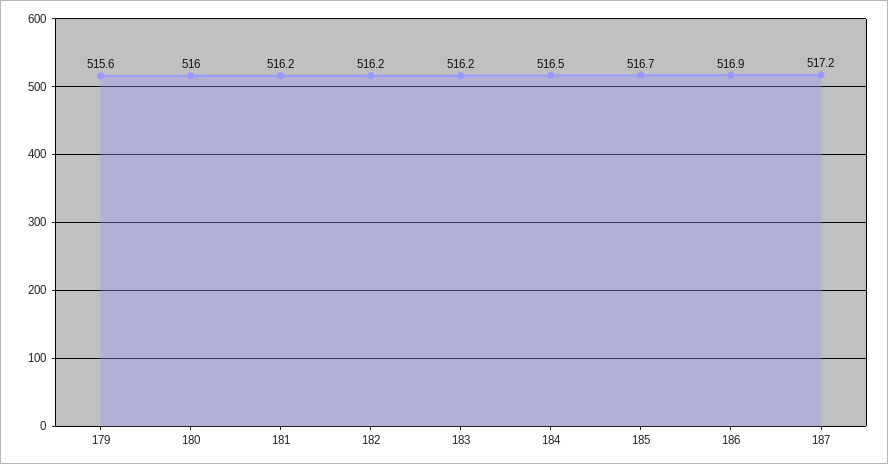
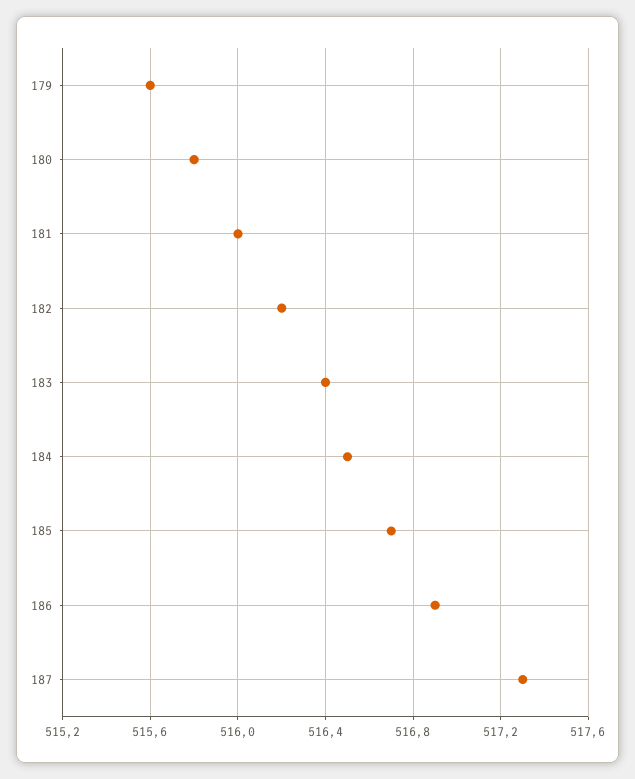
  {
    "179": 515.6,
-   "180": 516,
+   "180": 515.8,
-   "181": 516.2,
+   "181": 516,
    "182": 516.2,
-   "183": 516.2,
+   "183": 516.4,
    "184": 516.5,
    "185": 516.7,
    "186": 516.9,
-   "187": 517.2
+   "187": 517.3
  }

